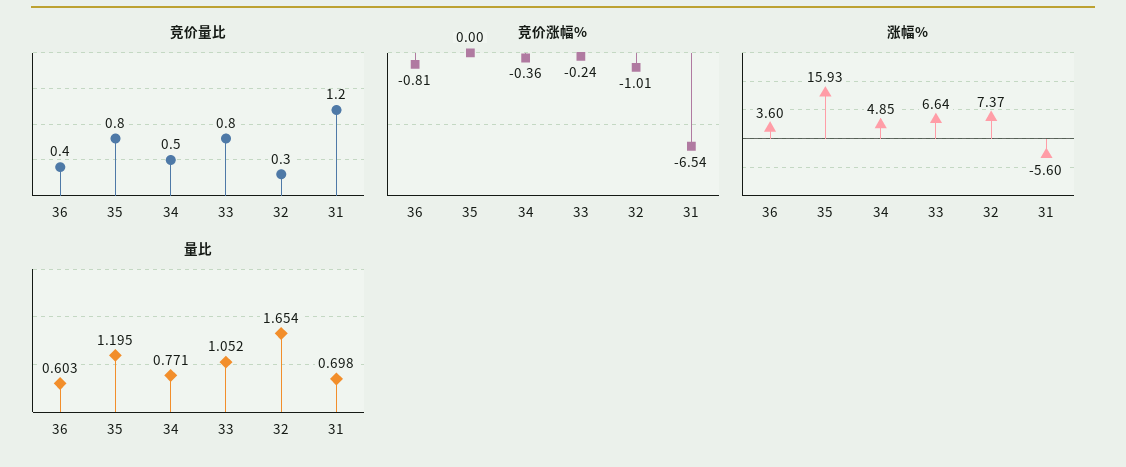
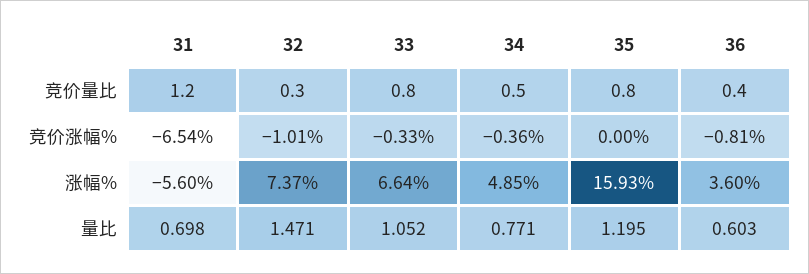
  {
    "竞价量比": {
      "36": 0.4,
      "35": 0.8,
      "34": 0.5,
      "33": 0.8,
      "32": 0.3,
      "31": 1.2
    },
    "竞价涨幅%": {
      "36": -0.81,
      "35": 0,
      "34": -0.36,
-     "33": -0.24,
+     "33": -0.33,
      "32": -1.01,
      "31": -6.54
    },
    "涨幅%": {
      "36": 3.6,
      "35": 15.93,
      "34": 4.85,
      "33": 6.64,
      "32": 7.37,
      "31": -5.6
    },
    "量比": {
      "36": 0.603,
      "35": 1.195,
      "34": 0.771,
      "33": 1.052,
-     "32": 1.654,
+     "32": 1.471,
      "31": 0.698
    }
  }

